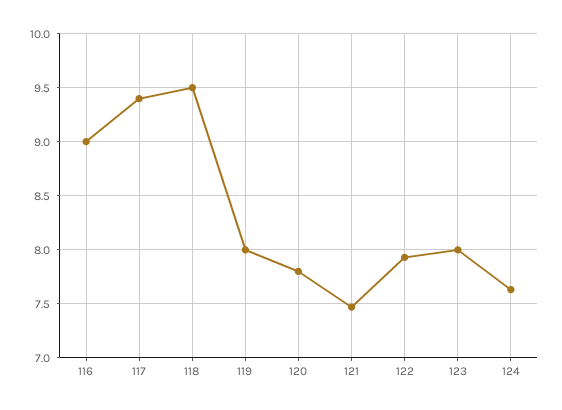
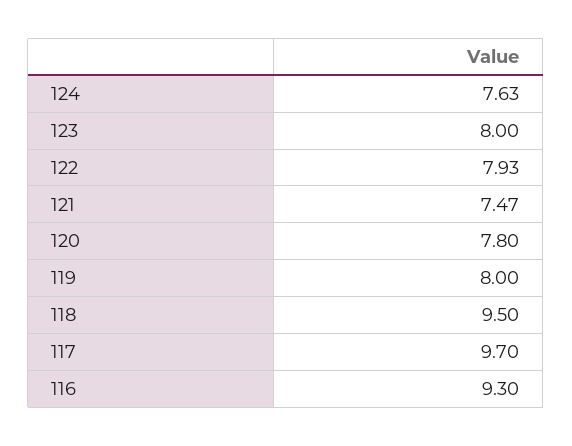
  {
-   "116": 9,
+   "116": 9.3,
-   "117": 9.4,
+   "117": 9.7,
    "118": 9.5,
    "119": 8,
    "120": 7.8,
    "121": 7.47,
    "122": 7.93,
    "123": 8,
    "124": 7.63
  }

